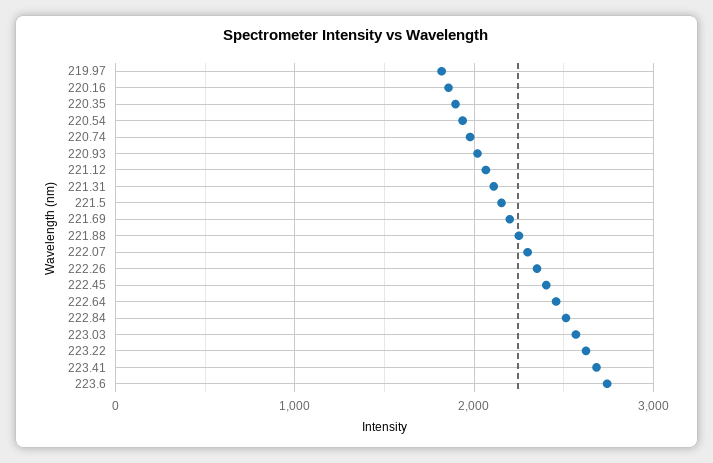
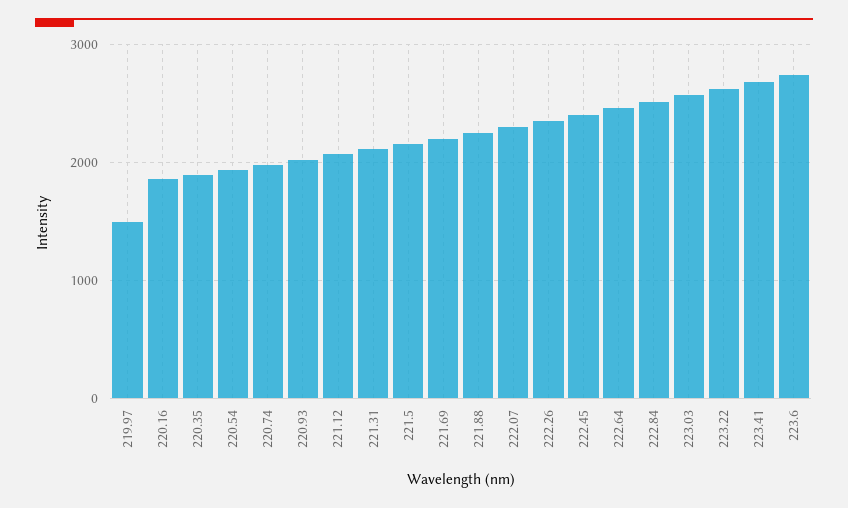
  {
-   "219.97": 1800,
+   "219.97": 1500,
    "220.16": 1900,
    "220.35": 1900,
    "220.54": 1900,
    "220.74": 2000,
    "220.93": 2000,
    "221.12": 2100,
    "221.31": 2100,
    "221.5": 2200,
    "221.69": 2200,
    "221.88": 2200,
    "222.07": 2300,
    "222.26": 2400,
    "222.45": 2400,
    "222.64": 2500,
    "222.84": 2500,
    "223.03": 2600,
    "223.22": 2600,
    "223.41": 2700,
    "223.6": 2700
  }

